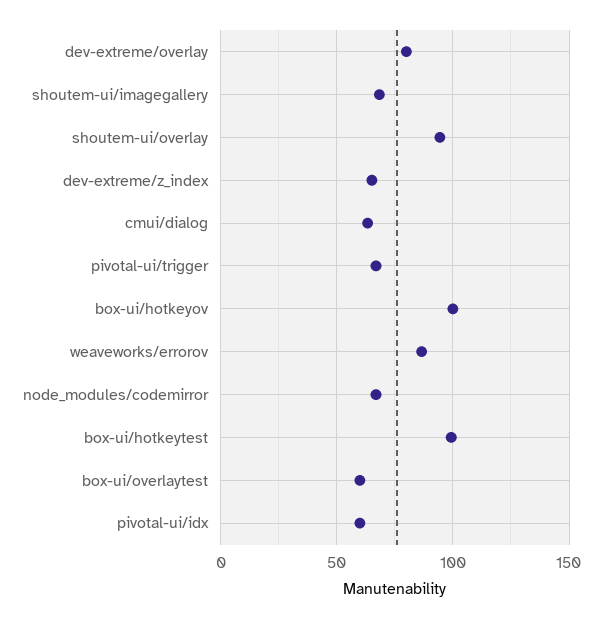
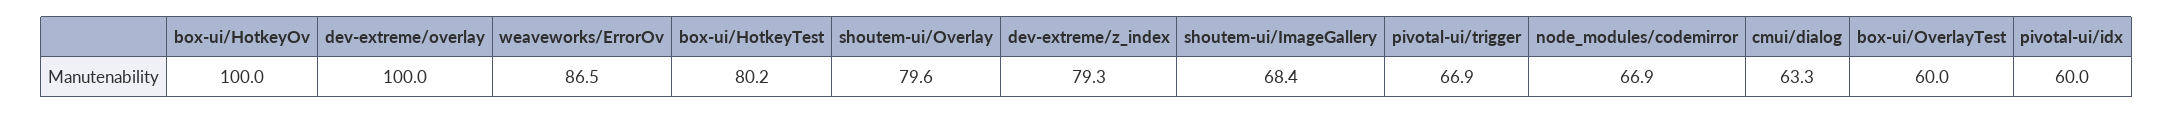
  {
-   "dev-extreme/overlay": 80,
+   "dev-extreme/overlay": 100,
    "shoutem-ui/imagegallery": 68.4,
-   "shoutem-ui/overlay": 95,
+   "shoutem-ui/overlay": 79.6,
-   "dev-extreme/z_index": 65,
+   "dev-extreme/z_index": 79.3,
    "cmui/dialog": 63.3,
    "pivotal-ui/trigger": 66.9,
    "box-ui/hotkeyov": 100,
    "weaveworks/errorov": 86.5,
    "node_modules/codemirror": 66.9,
-   "box-ui/hotkeytest": 100,
+   "box-ui/hotkeytest": 80.2,
    "box-ui/overlaytest": 60,
    "pivotal-ui/idx": 60
  }

